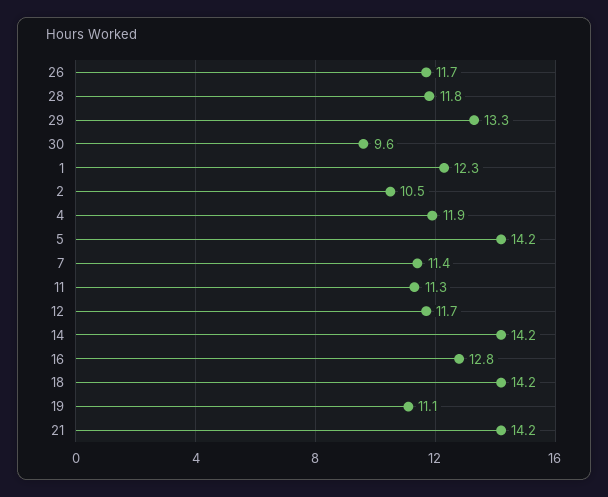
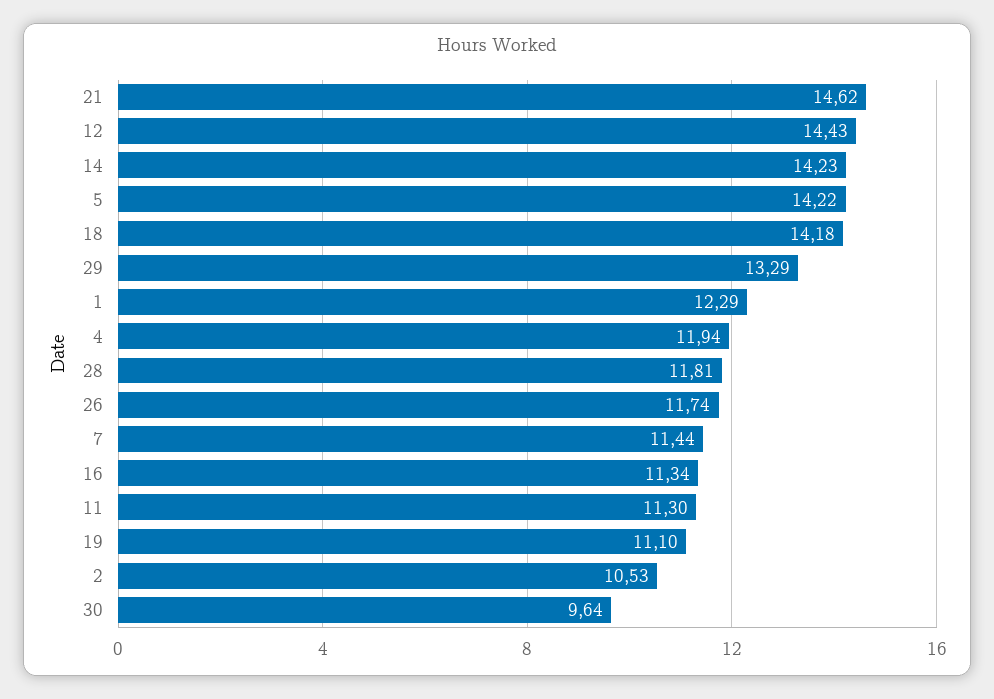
  {
    "26": 11.74,
    "28": 11.81,
    "29": 13.29,
    "30": 9.64,
    "1": 12.29,
    "2": 10.53,
    "4": 11.94,
    "5": 14.22,
    "7": 11.44,
    "11": 11.3,
-   "12": 11.7,
+   "12": 14.43,
    "14": 14.23,
-   "16": 12.8,
+   "16": 11.34,
    "18": 14.18,
    "19": 11.1,
-   "21": 14.2
+   "21": 14.62
  }

